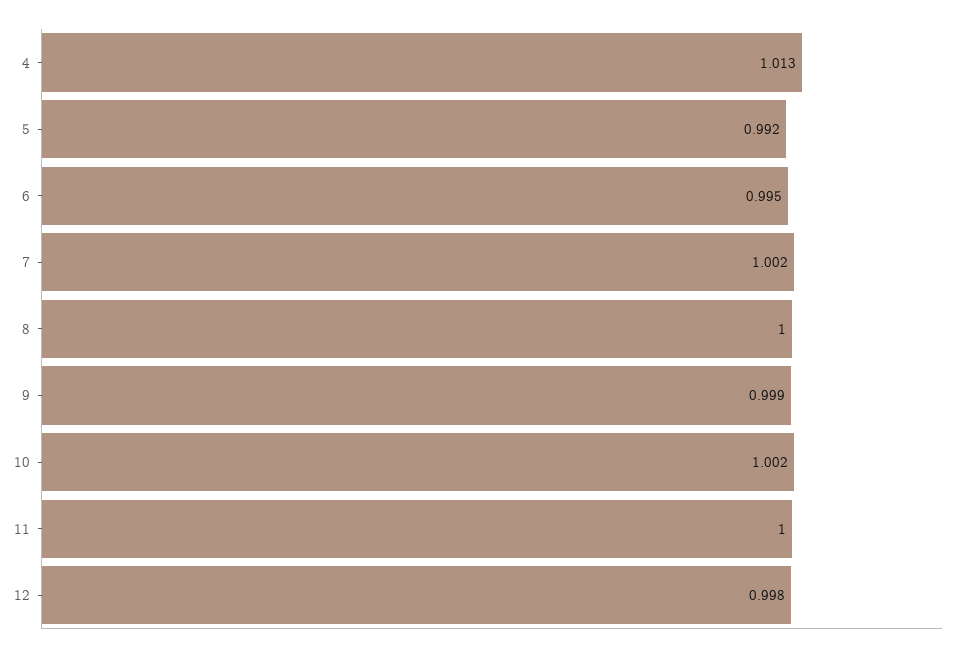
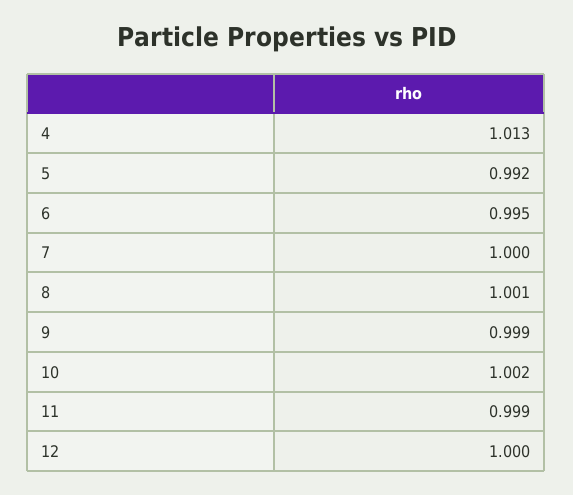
  {
    "4": 1.013,
    "5": 0.992,
    "6": 0.995,
-   "7": 1.002,
+   "7": 1,
-   "8": 1,
+   "8": 1.001,
    "9": 0.999,
    "10": 1.002,
-   "11": 1,
+   "11": 0.999,
-   "12": 0.998
+   "12": 1
  }

